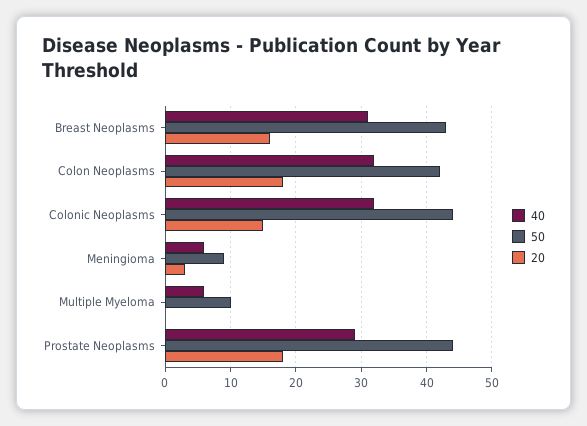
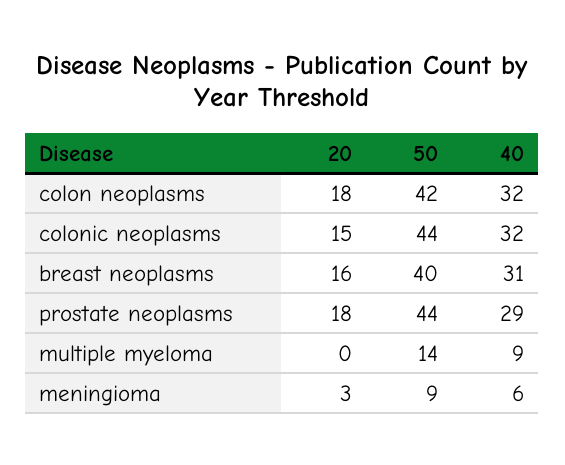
  {
    "40": {
      "Breast Neoplasms": 31,
      "Colon Neoplasms": 32,
      "Colonic Neoplasms": 32,
      "Meningioma": 6,
-     "Multiple Myeloma": 6,
+     "Multiple Myeloma": 9,
      "Prostate Neoplasms": 29
    },
    "50": {
-     "Breast Neoplasms": 43,
+     "Breast Neoplasms": 40,
      "Colon Neoplasms": 42,
      "Colonic Neoplasms": 44,
      "Meningioma": 9,
-     "Multiple Myeloma": 10,
+     "Multiple Myeloma": 14,
      "Prostate Neoplasms": 44
    },
    "20": {
      "Breast Neoplasms": 16,
      "Colon Neoplasms": 18,
      "Colonic Neoplasms": 15,
      "Meningioma": 3,
      "Multiple Myeloma": 0,
      "Prostate Neoplasms": 18
    }
  }

